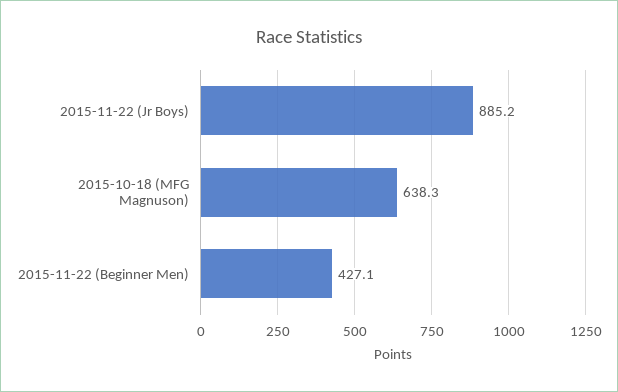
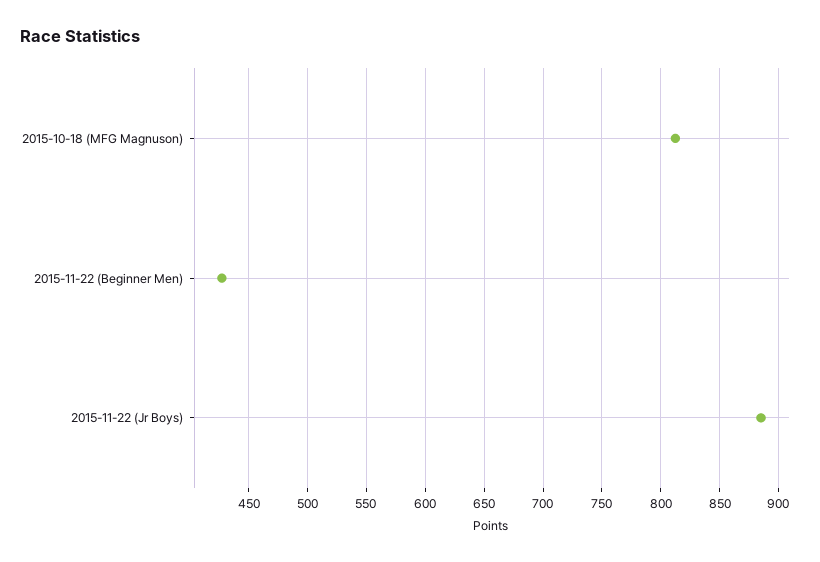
  {
    "2015-11-22 (Jr Boys)": 885.2,
-   "2015-10-18 (MFG Magnuson)": 638.3,
+   "2015-10-18 (MFG Magnuson)": 810,
    "2015-11-22 (Beginner Men)": 427.1
  }

